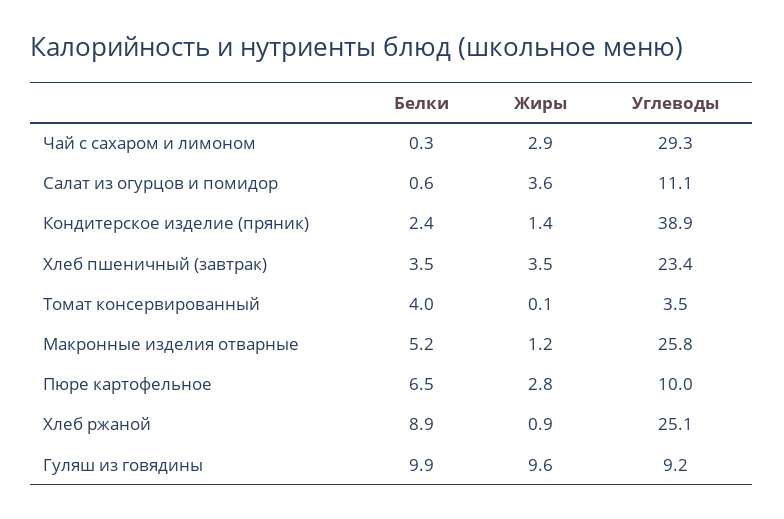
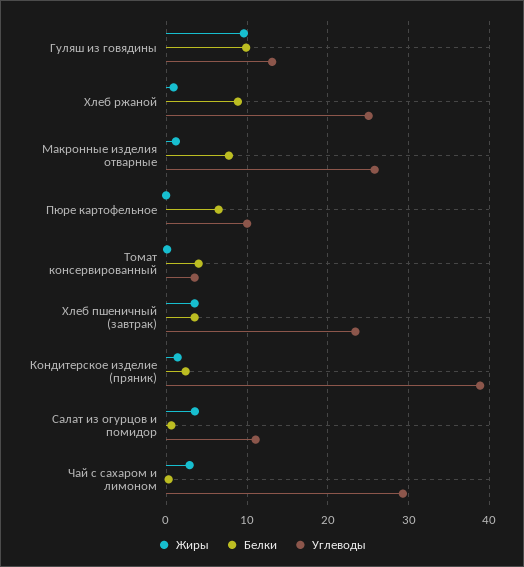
  {
    "Белки": {
      "Чай с сахаром и лимоном": 0.3,
      "Салат из огурцов и помидор": 0.6,
      "Кондитерское изделие (пряник)": 2.4,
      "Хлеб пшеничный (завтрак)": 3.5,
      "Томат консервированный": 4,
-     "Макронные изделия отварные": 5.2,
+     "Макронные изделия отварные": 8,
      "Пюре картофельное": 6.5,
      "Хлеб ржаной": 8.9,
      "Гуляш из говядины": 9.9
    },
    "Жиры": {
      "Чай с сахаром и лимоном": 2.9,
      "Салат из огурцов и помидор": 3.6,
      "Кондитерское изделие (пряник)": 1.4,
      "Хлеб пшеничный (завтрак)": 3.5,
      "Томат консервированный": 0.1,
      "Макронные изделия отварные": 1.2,
-     "Пюре картофельное": 2.8,
+     "Пюре картофельное": 0,
      "Хлеб ржаной": 0.9,
      "Гуляш из говядины": 9.6
    },
    "Углеводы": {
      "Чай с сахаром и лимоном": 29.3,
      "Салат из огурцов и помидор": 11.1,
      "Кондитерское изделие (пряник)": 38.9,
      "Хлеб пшеничный (завтрак)": 23.4,
      "Томат консервированный": 3.5,
      "Макронные изделия отварные": 25.8,
      "Пюре картофельное": 10,
      "Хлеб ржаной": 25.1,
-     "Гуляш из говядины": 9.2
+     "Гуляш из говядины": 13
    }
  }

